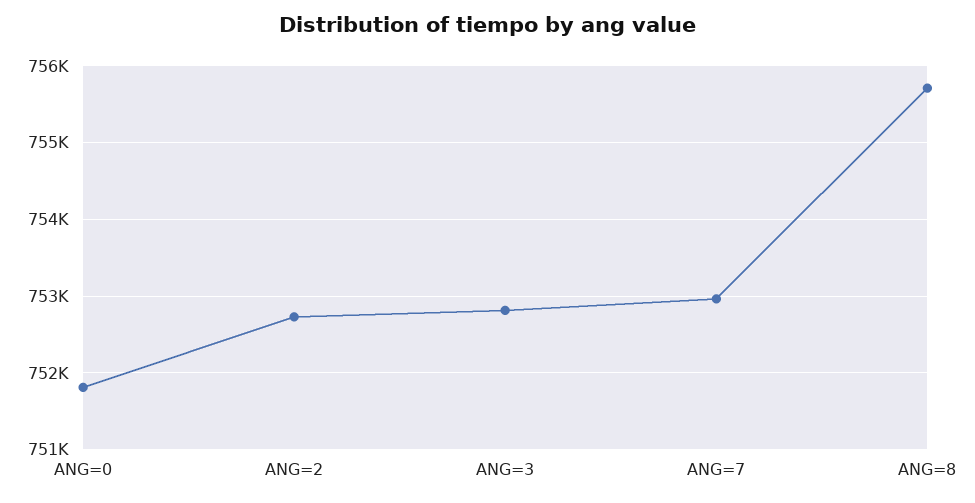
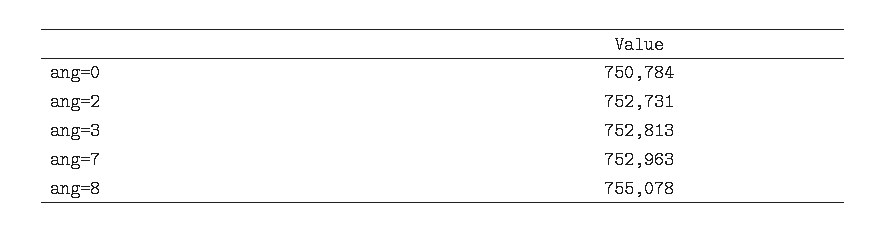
  {
-   "ANG=0": 751800,
+   "ANG=0": 750784,
    "ANG=2": 752731,
    "ANG=3": 752813,
    "ANG=7": 752963,
-   "ANG=8": 755700
+   "ANG=8": 755078
  }

